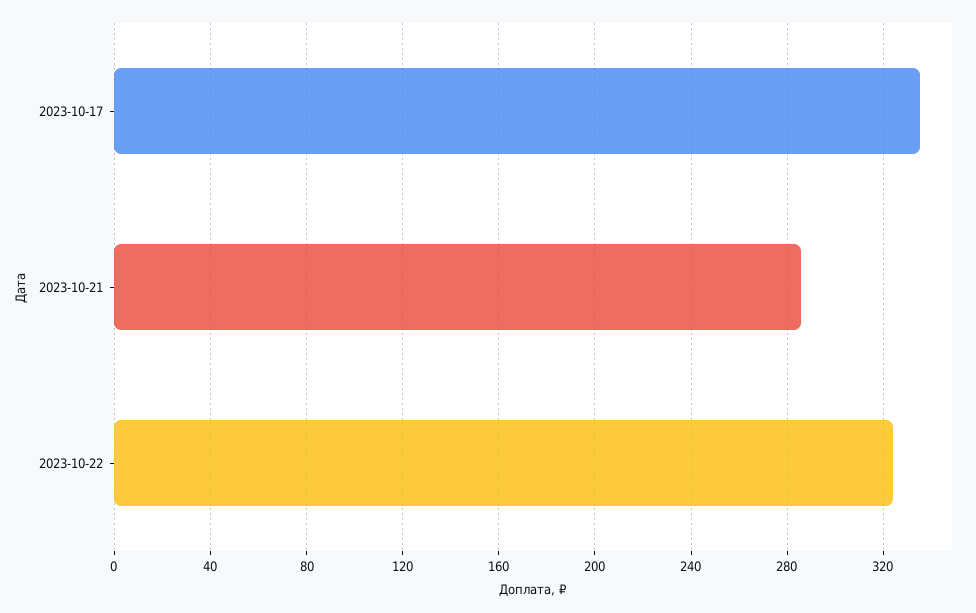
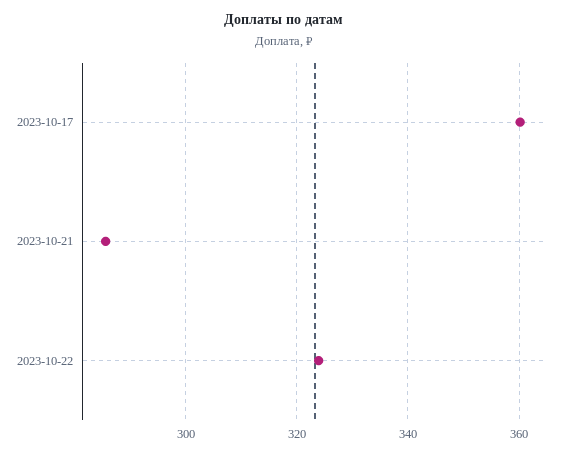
  {
-   "2023-10-17": 335,
+   "2023-10-17": 360,
    "2023-10-21": 286,
    "2023-10-22": 324
  }

